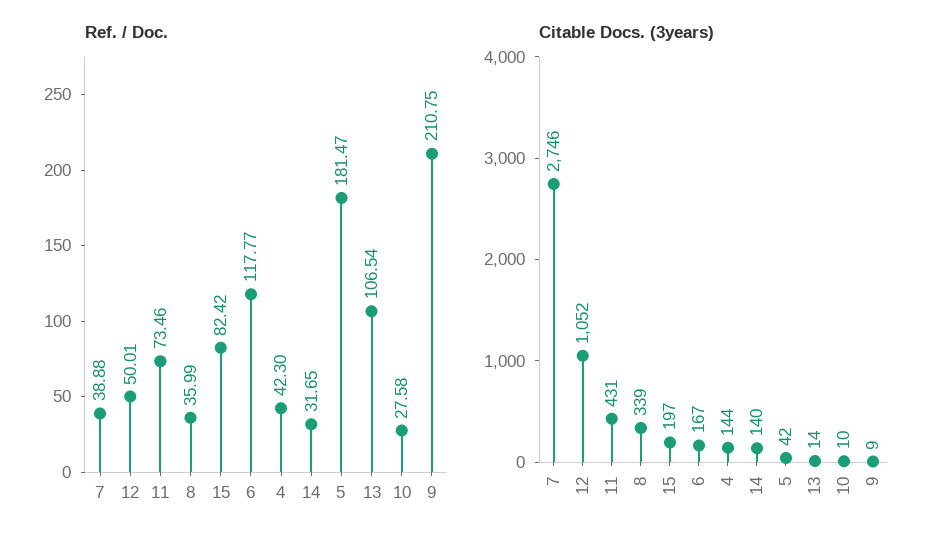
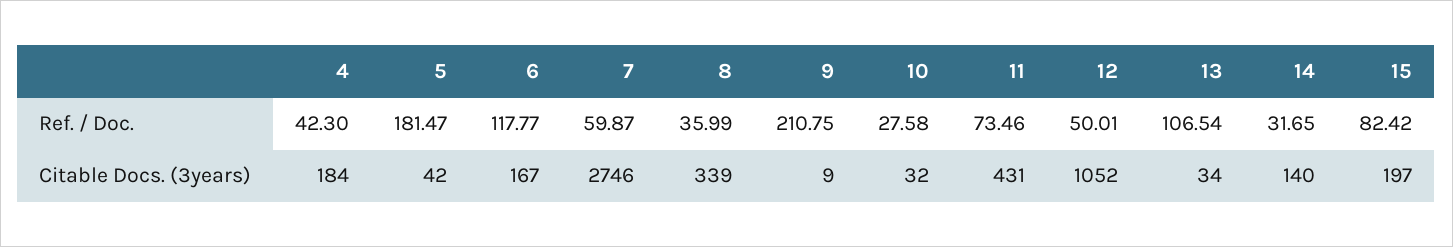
  {
    "Ref. / Doc.": {
-     "7": 38.88,
+     "7": 59.87,
      "12": 50.01,
      "11": 73.46,
      "8": 35.99,
      "15": 82.42,
      "6": 117.77,
      "4": 42.3,
      "14": 31.65,
      "5": 181.47,
      "13": 106.54,
      "10": 27.58,
      "9": 210.75
    },
    "Citable Docs. (3years)": {
      "7": 2746,
      "12": 1052,
      "11": 431,
      "8": 339,
      "15": 197,
      "6": 167,
-     "4": 144,
+     "4": 184,
      "14": 140,
      "5": 42,
-     "13": 14,
+     "13": 34,
-     "10": 10,
+     "10": 32,
      "9": 9
    }
  }

